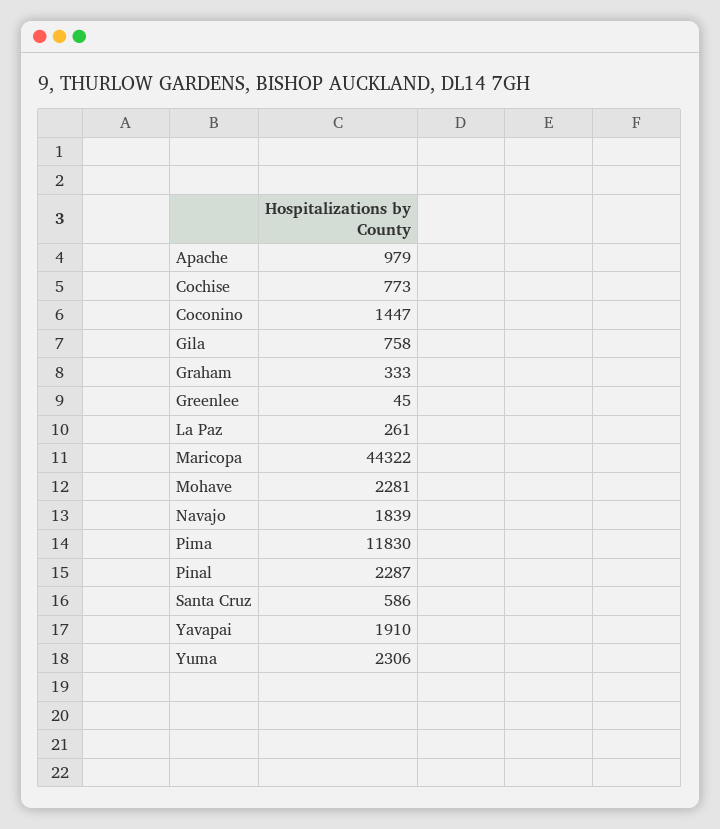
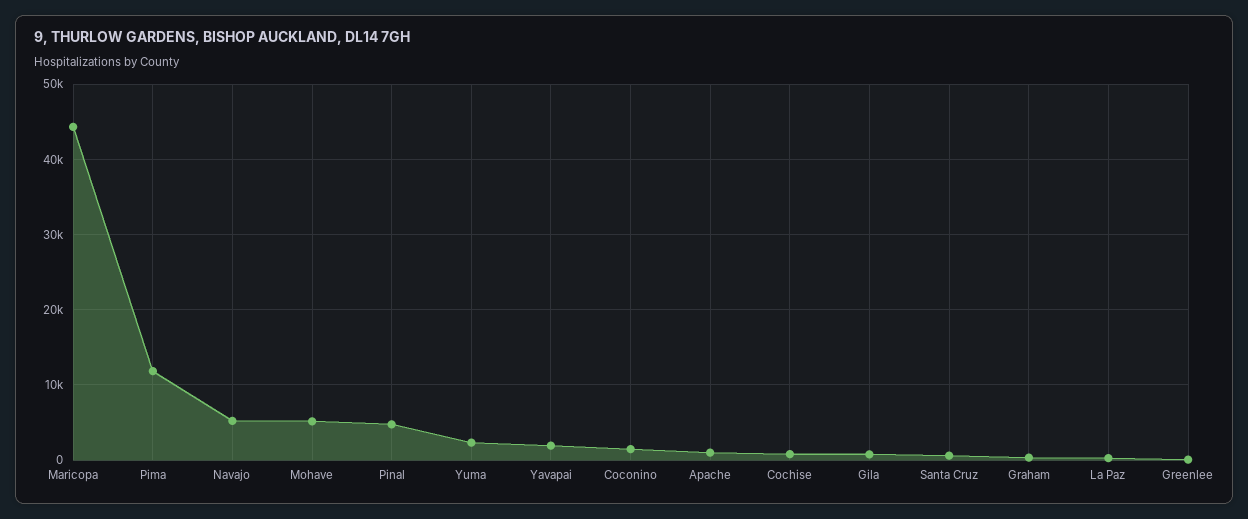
  {
    "Apache": 979,
    "Cochise": 773,
    "Coconino": 1447,
    "Gila": 758,
    "Graham": 333,
    "Greenlee": 45,
    "La Paz": 261,
    "Maricopa": 44322,
-   "Mohave": 2281,
+   "Mohave": 5000,
-   "Navajo": 1839,
+   "Navajo": 5000,
    "Pima": 11830,
-   "Pinal": 2287,
+   "Pinal": 5000,
    "Santa Cruz": 586,
    "Yavapai": 1910,
    "Yuma": 2306
  }

